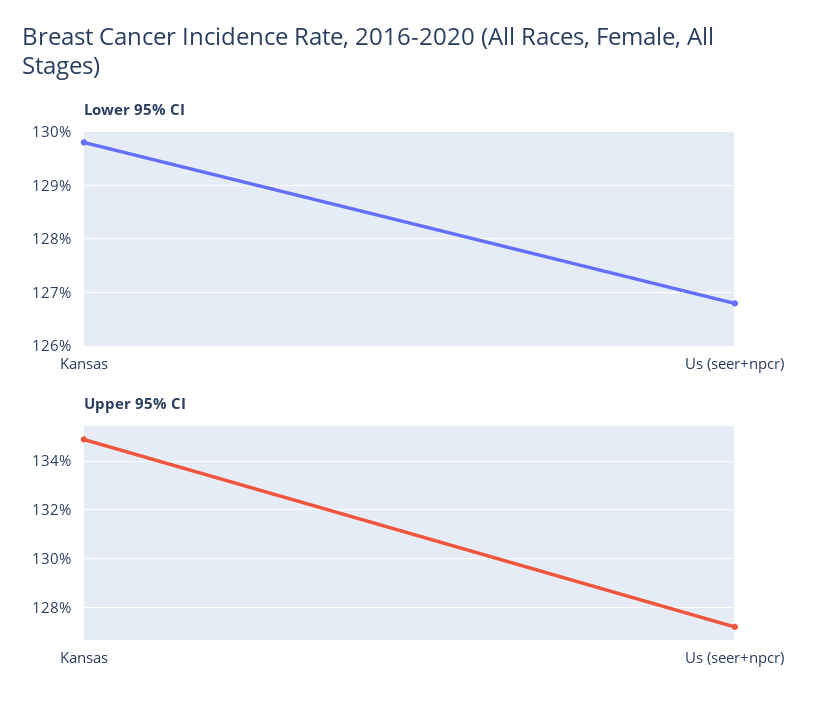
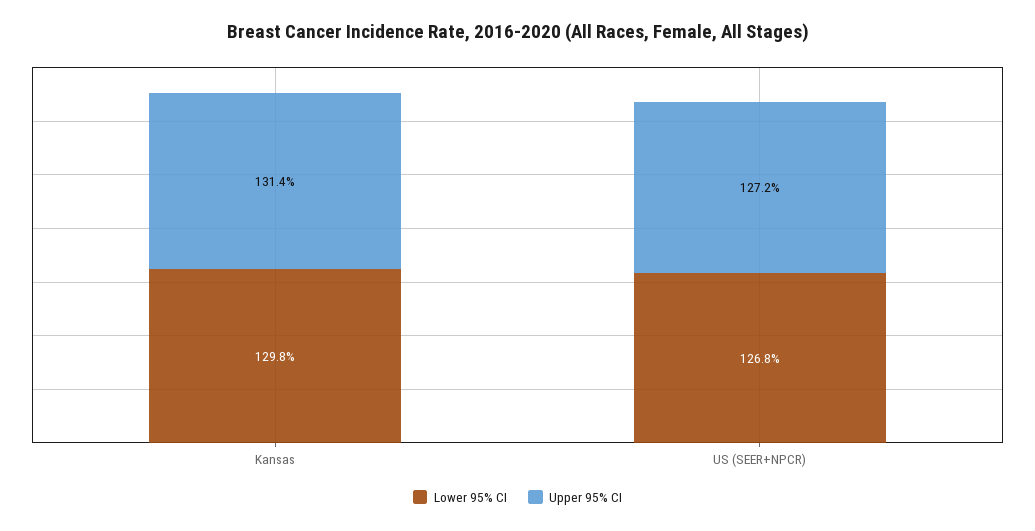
  {
    "Lower 95% CI": {
      "Kansas": 129.8,
      "Us (seer+npcr)": 126.8
    },
    "Upper 95% CI": {
-     "Kansas": 135,
+     "Kansas": 131.4,
      "Us (seer+npcr)": 127.2
    }
  }

